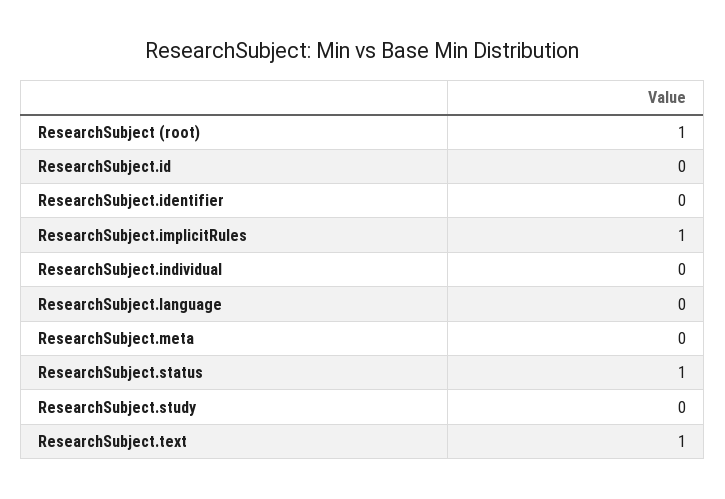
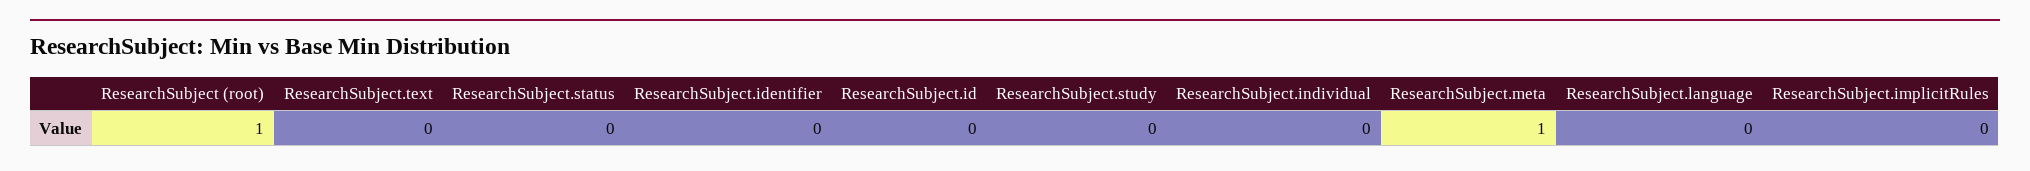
  {
    "ResearchSubject (root)": 1,
    "ResearchSubject.id": 0,
    "ResearchSubject.identifier": 0,
-   "ResearchSubject.implicitRules": 1,
+   "ResearchSubject.implicitRules": 0,
    "ResearchSubject.individual": 0,
    "ResearchSubject.language": 0,
-   "ResearchSubject.meta": 0,
+   "ResearchSubject.meta": 1,
-   "ResearchSubject.status": 1,
+   "ResearchSubject.status": 0,
    "ResearchSubject.study": 0,
-   "ResearchSubject.text": 1
+   "ResearchSubject.text": 0
  }

